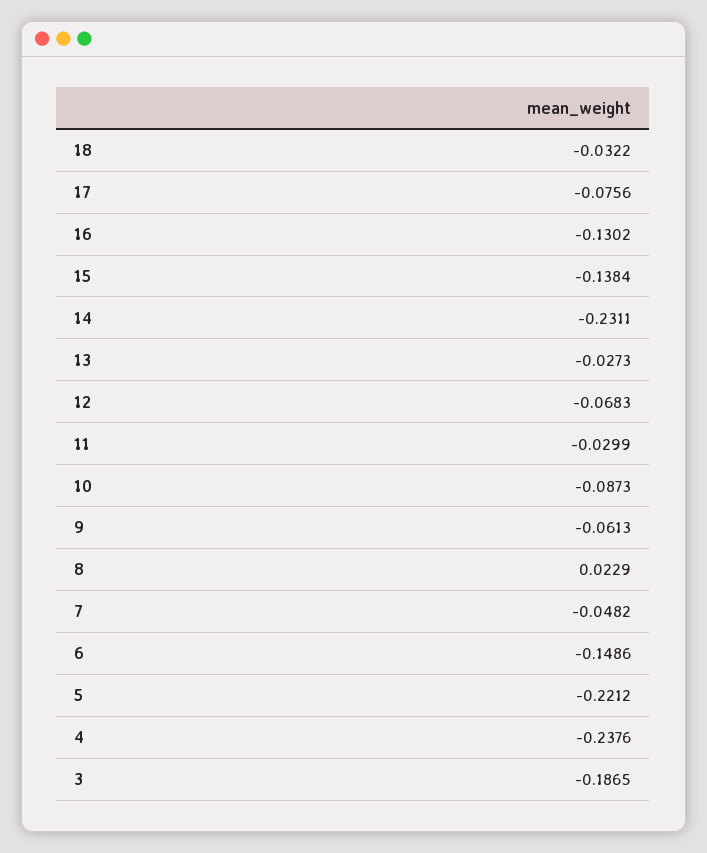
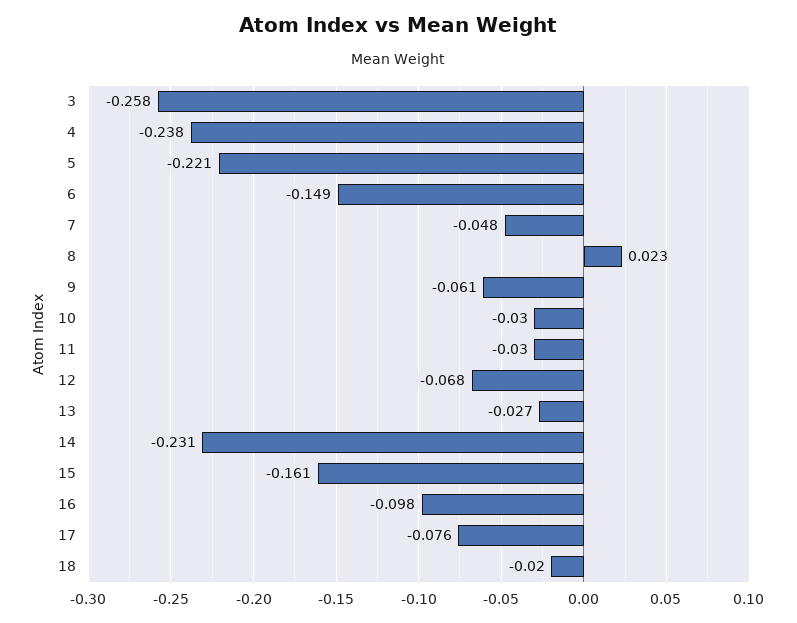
  {
-   "18": -0.0322,
+   "18": -0.02,
    "17": -0.0756,
-   "16": -0.1302,
+   "16": -0.098,
-   "15": -0.1384,
+   "15": -0.161,
    "14": -0.2311,
    "13": -0.0273,
    "12": -0.0683,
    "11": -0.0299,
-   "10": -0.0873,
+   "10": -0.03,
    "9": -0.0613,
    "8": 0.0229,
    "7": -0.0482,
    "6": -0.1486,
    "5": -0.2212,
    "4": -0.2376,
-   "3": -0.1865
+   "3": -0.258
  }

